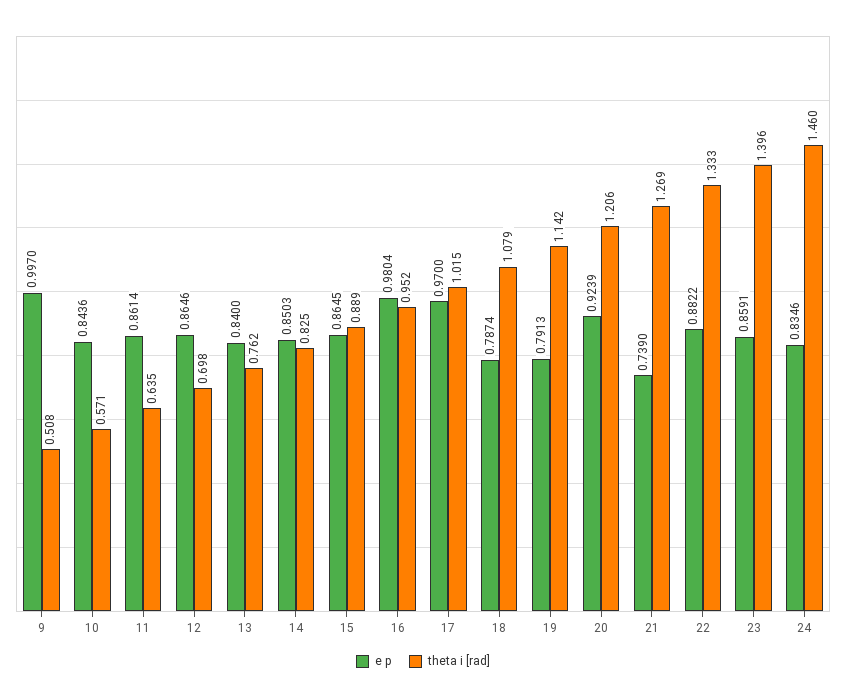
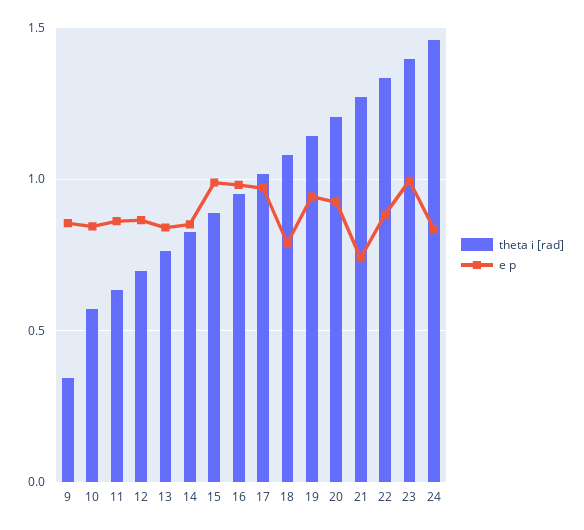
  {
    "e p": {
-     "9": 0.997,
+     "9": 0.85,
      "10": 0.8436,
      "11": 0.8614,
      "12": 0.8646,
      "13": 0.84,
      "14": 0.8503,
-     "15": 0.8645,
+     "15": 1,
      "16": 0.9804,
      "17": 0.97,
      "18": 0.7874,
-     "19": 0.7913,
+     "19": 0.95,
      "20": 0.9239,
      "21": 0.739,
      "22": 0.8822,
-     "23": 0.8591,
+     "23": 1,
      "24": 0.8346
    },
    "theta i [rad]": {
-     "9": 0.508,
+     "9": 0.35,
      "10": 0.571,
      "11": 0.635,
      "12": 0.698,
      "13": 0.762,
      "14": 0.825,
      "15": 0.889,
      "16": 0.952,
      "17": 1.015,
      "18": 1.079,
      "19": 1.142,
      "20": 1.206,
      "21": 1.269,
      "22": 1.333,
      "23": 1.396,
      "24": 1.46
    }
  }

